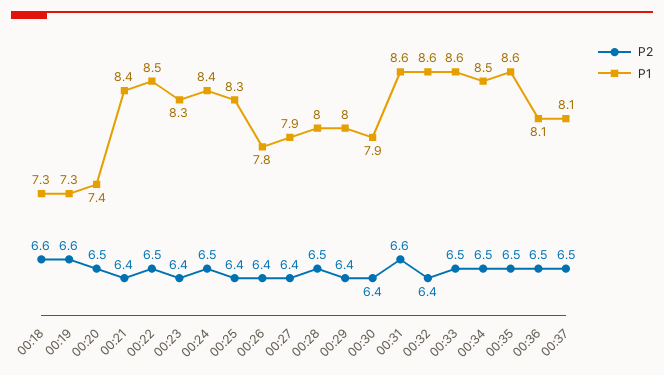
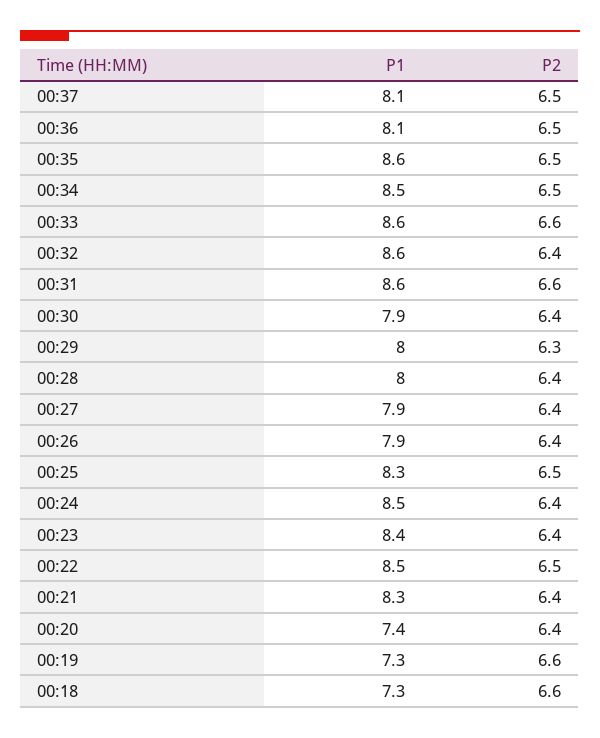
  {
    "P2": {
      "00:18": 6.6,
      "00:19": 6.6,
-     "00:20": 6.5,
+     "00:20": 6.4,
      "00:21": 6.4,
      "00:22": 6.5,
      "00:23": 6.4,
-     "00:24": 6.5,
+     "00:24": 6.4,
-     "00:25": 6.4,
+     "00:25": 6.5,
      "00:26": 6.4,
      "00:27": 6.4,
-     "00:28": 6.5,
+     "00:28": 6.4,
-     "00:29": 6.4,
+     "00:29": 6.3,
      "00:30": 6.4,
      "00:31": 6.6,
      "00:32": 6.4,
-     "00:33": 6.5,
+     "00:33": 6.6,
      "00:34": 6.5,
      "00:35": 6.5,
      "00:36": 6.5,
      "00:37": 6.5
    },
    "P1": {
      "00:18": 7.3,
      "00:19": 7.3,
      "00:20": 7.4,
-     "00:21": 8.4,
+     "00:21": 8.3,
      "00:22": 8.5,
-     "00:23": 8.3,
+     "00:23": 8.4,
-     "00:24": 8.4,
+     "00:24": 8.5,
      "00:25": 8.3,
-     "00:26": 7.8,
+     "00:26": 7.9,
      "00:27": 7.9,
      "00:28": 8,
      "00:29": 8,
      "00:30": 7.9,
      "00:31": 8.6,
      "00:32": 8.6,
      "00:33": 8.6,
      "00:34": 8.5,
      "00:35": 8.6,
      "00:36": 8.1,
      "00:37": 8.1
    }
  }

